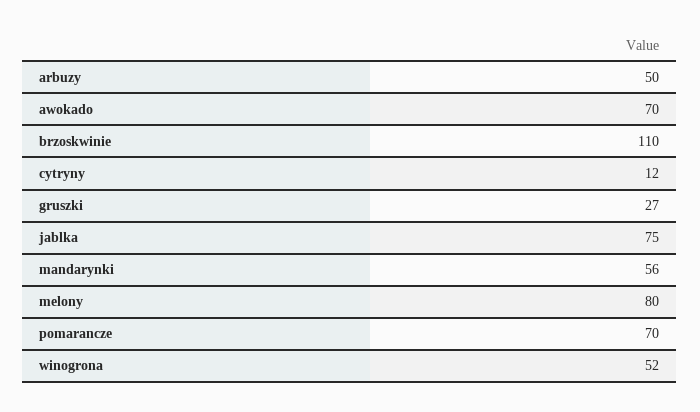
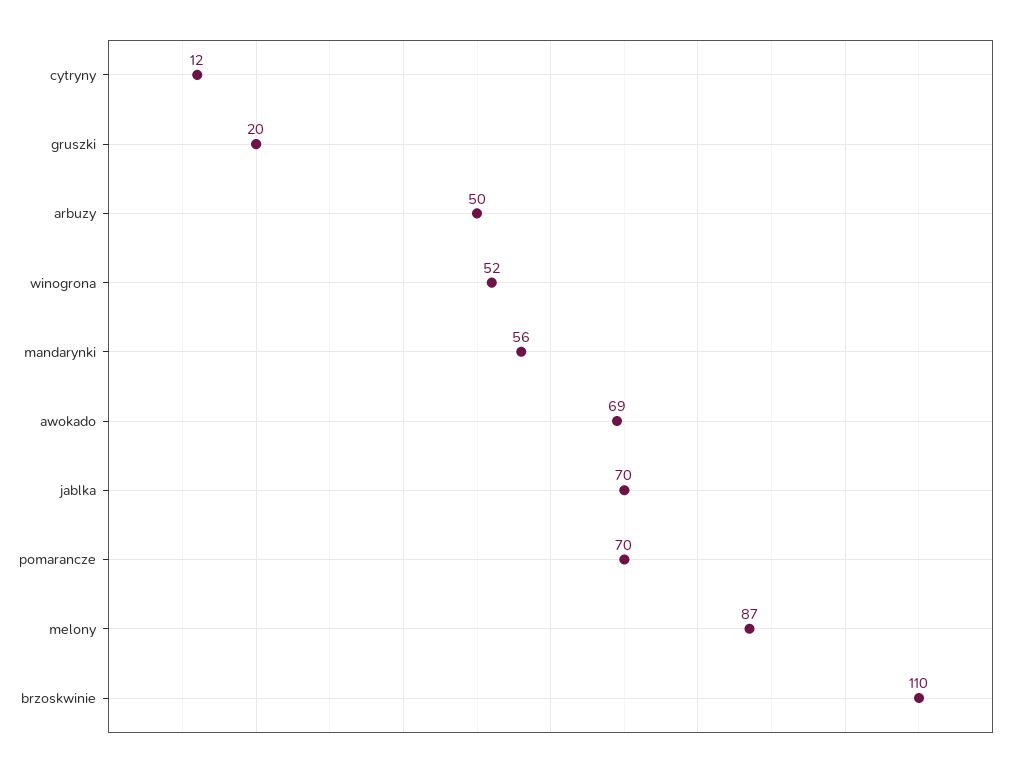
  {
    "arbuzy": 50,
-   "awokado": 70,
+   "awokado": 69,
    "brzoskwinie": 110,
    "cytryny": 12,
-   "gruszki": 27,
+   "gruszki": 20,
-   "jablka": 75,
+   "jablka": 70,
    "mandarynki": 56,
-   "melony": 80,
+   "melony": 87,
    "pomarancze": 70,
    "winogrona": 52
  }

